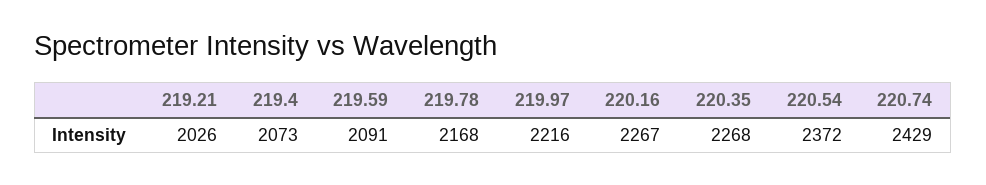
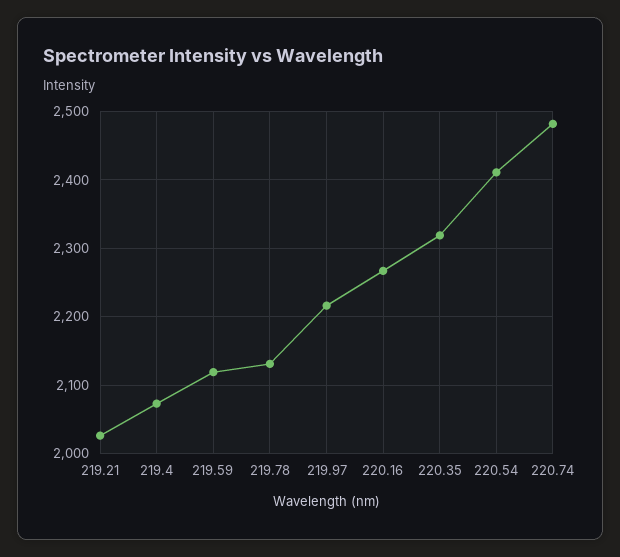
  {
    "219.21": 2026,
    "219.4": 2073,
-   "219.59": 2091,
+   "219.59": 2120,
-   "219.78": 2168,
+   "219.78": 2130,
    "219.97": 2216,
    "220.16": 2267,
-   "220.35": 2268,
+   "220.35": 2320,
-   "220.54": 2372,
+   "220.54": 2410,
-   "220.74": 2429
+   "220.74": 2480
  }

